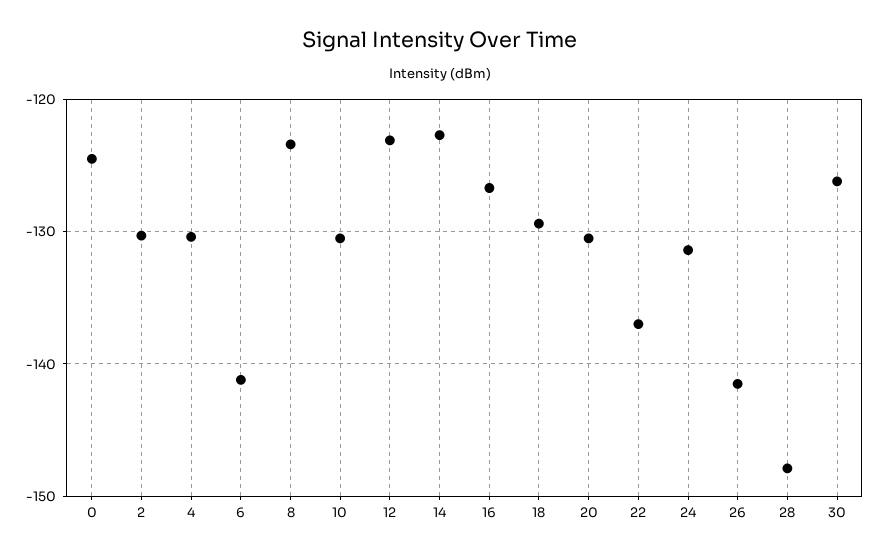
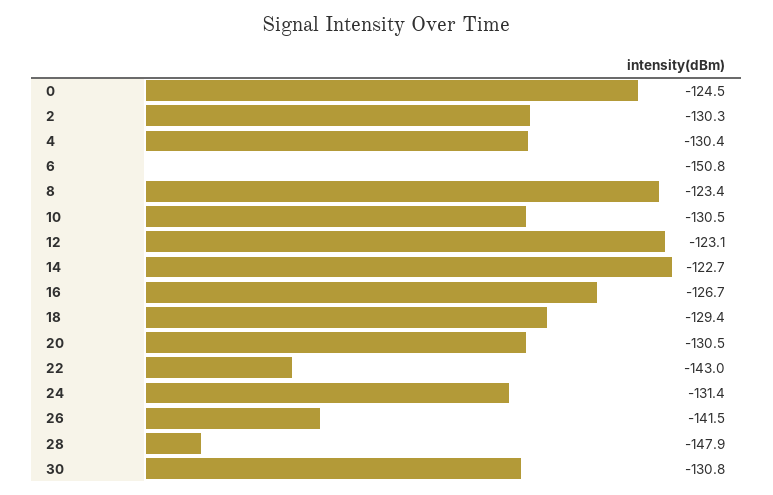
  {
    "0": -124.5,
    "2": -130.3,
    "4": -130.4,
-   "6": -141,
+   "6": -150.8,
    "8": -123.4,
    "10": -130.5,
    "12": -123.1,
    "14": -122.7,
    "16": -126.7,
    "18": -129.4,
    "20": -130.5,
-   "22": -137,
+   "22": -143,
    "24": -131.4,
    "26": -141.5,
    "28": -147.9,
-   "30": -126
+   "30": -130.8
  }

